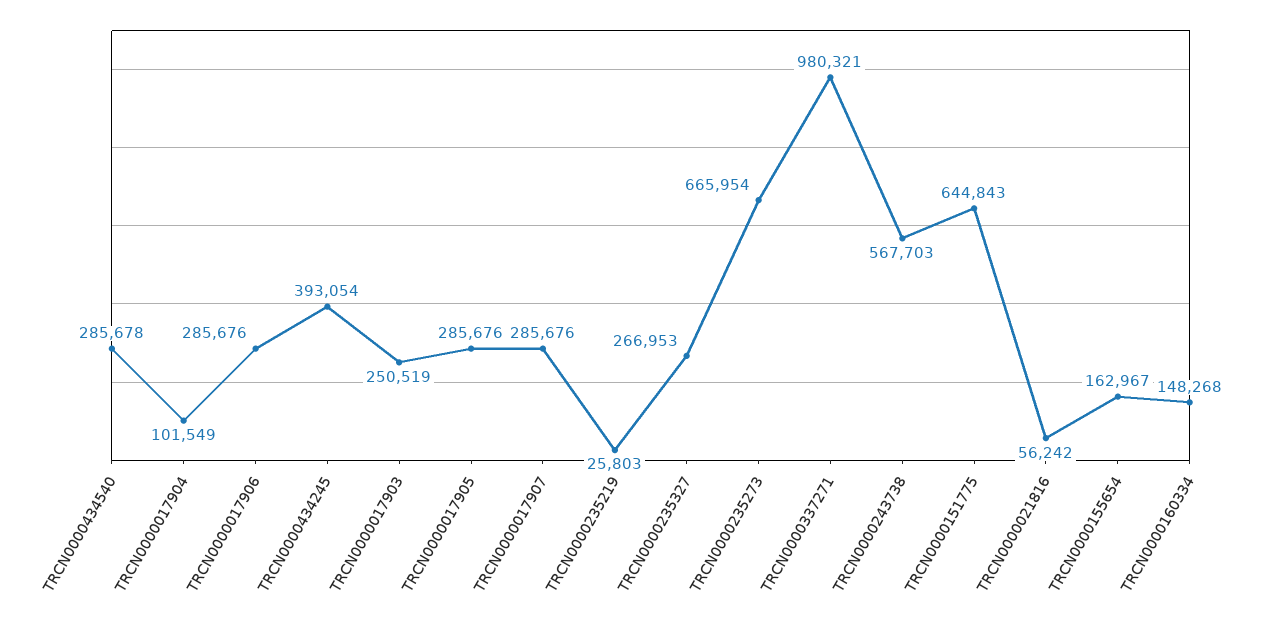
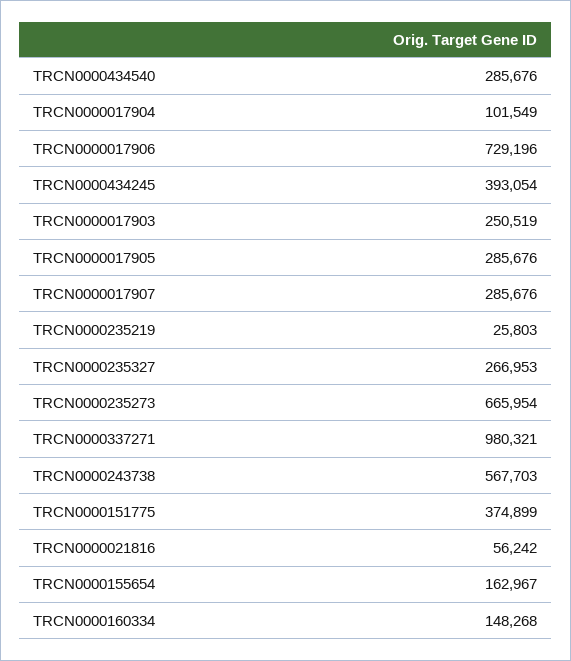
  {
-   "TRCN0000434540": 285678,
+   "TRCN0000434540": 285676,
    "TRCN0000017904": 101549,
-   "TRCN0000017906": 285676,
+   "TRCN0000017906": 729196,
    "TRCN0000434245": 393054,
    "TRCN0000017903": 250519,
    "TRCN0000017905": 285676,
    "TRCN0000017907": 285676,
    "TRCN0000235219": 25803,
    "TRCN0000235327": 266953,
    "TRCN0000235273": 665954,
    "TRCN0000337271": 980321,
    "TRCN0000243738": 567703,
-   "TRCN0000151775": 644843,
+   "TRCN0000151775": 374899,
    "TRCN0000021816": 56242,
    "TRCN0000155654": 162967,
    "TRCN0000160334": 148268
  }

